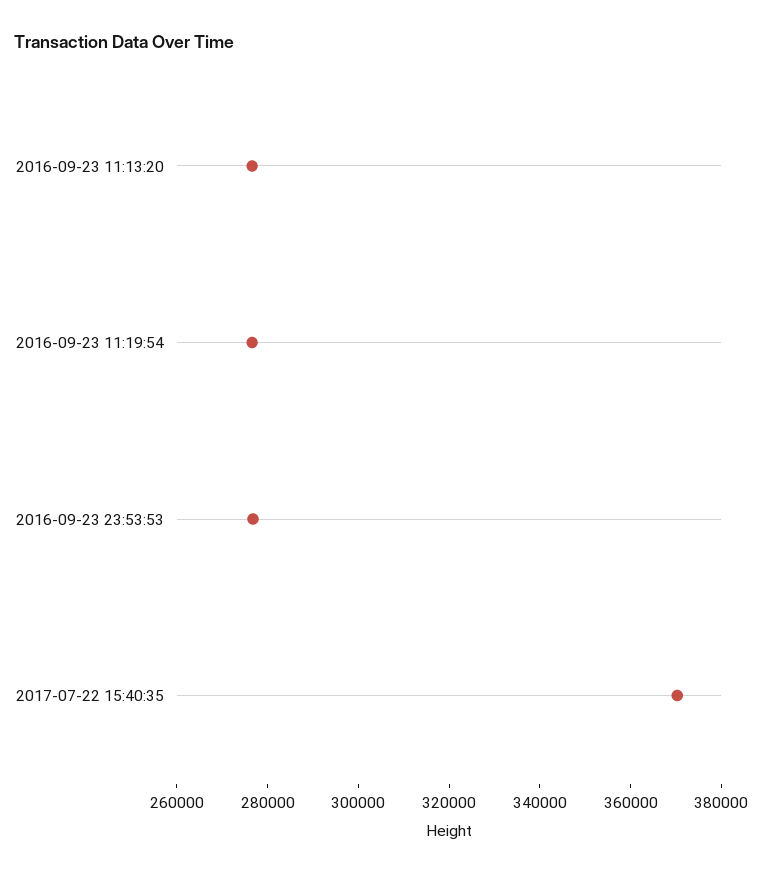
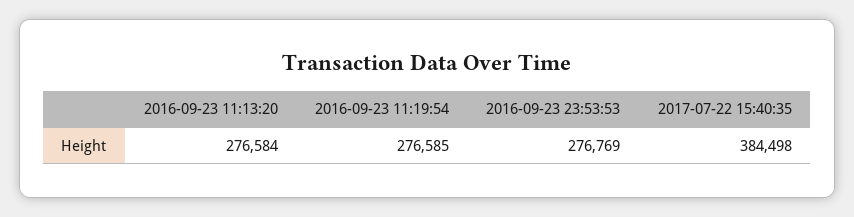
  {
    "2016-09-23 11:13:20": 276584,
    "2016-09-23 11:19:54": 276585,
    "2016-09-23 23:53:53": 276769,
-   "2017-07-22 15:40:35": 370000
+   "2017-07-22 15:40:35": 384498
  }

